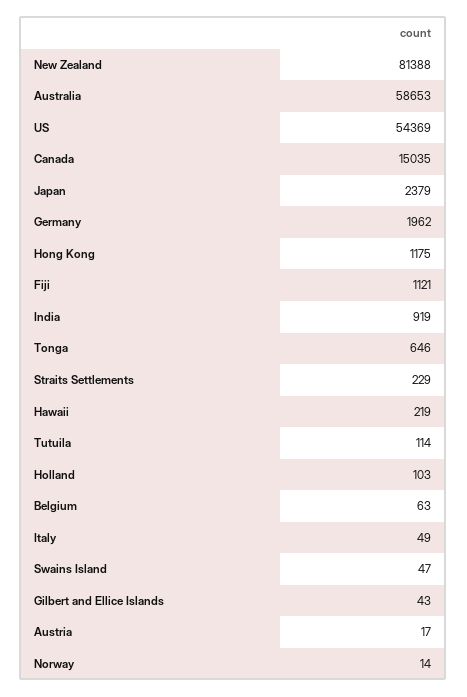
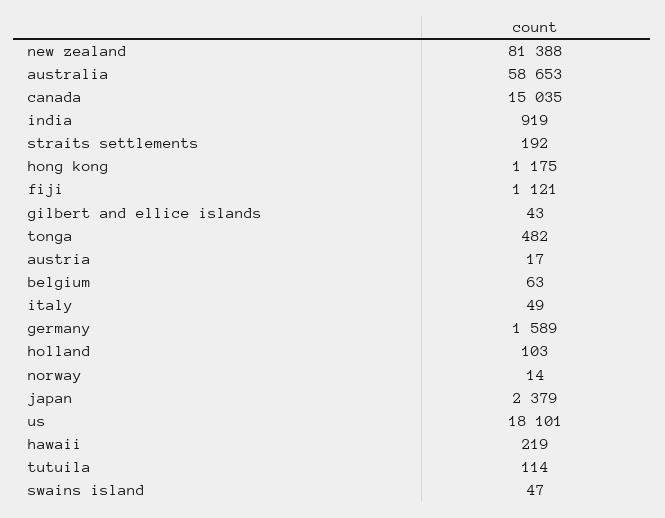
  {
    "New Zealand": 81388,
    "Australia": 58653,
-   "US": 54369,
+   "US": 18101,
    "Canada": 15035,
    "Japan": 2379,
-   "Germany": 1962,
+   "Germany": 1589,
    "Hong Kong": 1175,
    "Fiji": 1121,
    "India": 919,
-   "Tonga": 646,
+   "Tonga": 482,
-   "Straits Settlements": 229,
+   "Straits Settlements": 192,
    "Hawaii": 219,
    "Tutuila": 114,
    "Holland": 103,
    "Belgium": 63,
    "Italy": 49,
    "Swains Island": 47,
    "Gilbert and Ellice Islands": 43,
    "Austria": 17,
    "Norway": 14
  }

